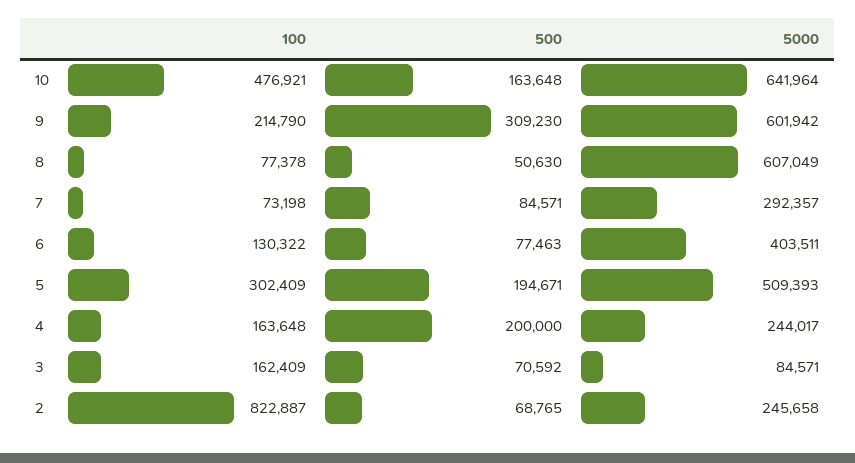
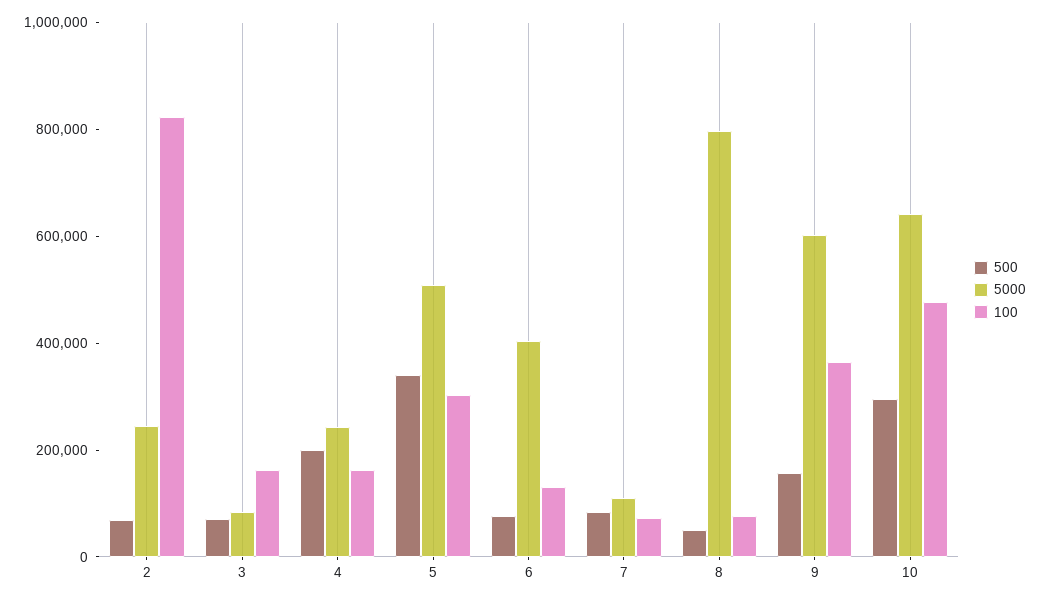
  {
    "100": {
      "10": 476921,
-     "9": 214790,
+     "9": 350000,
      "8": 77378,
      "7": 73198,
      "6": 130322,
      "5": 302409,
      "4": 163648,
      "3": 162409,
      "2": 822887
    },
    "500": {
-     "10": 163648,
+     "10": 300000,
-     "9": 309230,
+     "9": 150000,
      "8": 50630,
      "7": 84571,
      "6": 77463,
-     "5": 194671,
+     "5": 350000,
      "4": 200000,
      "3": 70592,
      "2": 68765
    },
    "5000": {
      "10": 641964,
      "9": 601942,
-     "8": 607049,
+     "8": 800000,
-     "7": 292357,
+     "7": 100000,
      "6": 403511,
      "5": 509393,
      "4": 244017,
      "3": 84571,
      "2": 245658
    }
  }

